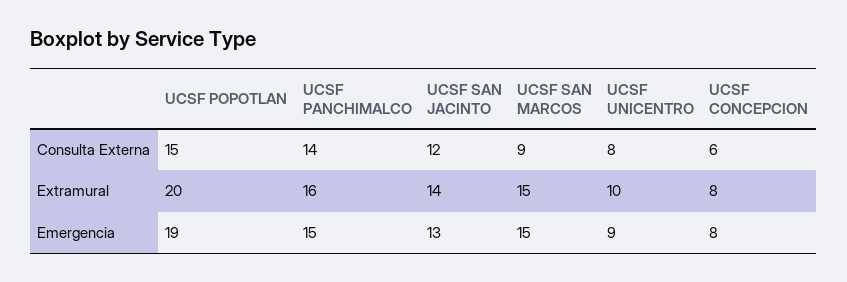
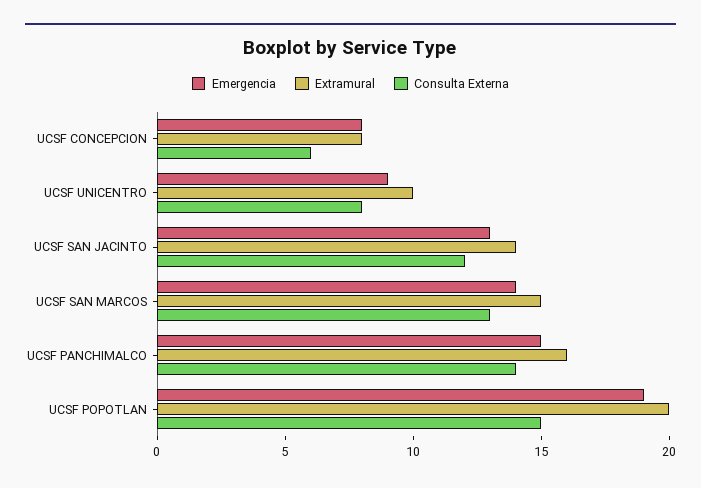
  {
    "Consulta Externa": {
      "UCSF POPOTLAN": 15,
      "UCSF PANCHIMALCO": 14,
      "UCSF SAN JACINTO": 12,
-     "UCSF SAN MARCOS": 9,
+     "UCSF SAN MARCOS": 13,
      "UCSF UNICENTRO": 8,
      "UCSF CONCEPCION": 6
    },
    "Extramural": {
      "UCSF POPOTLAN": 20,
      "UCSF PANCHIMALCO": 16,
      "UCSF SAN JACINTO": 14,
      "UCSF SAN MARCOS": 15,
      "UCSF UNICENTRO": 10,
      "UCSF CONCEPCION": 8
    },
    "Emergencia": {
      "UCSF POPOTLAN": 19,
      "UCSF PANCHIMALCO": 15,
      "UCSF SAN JACINTO": 13,
-     "UCSF SAN MARCOS": 15,
+     "UCSF SAN MARCOS": 14,
      "UCSF UNICENTRO": 9,
      "UCSF CONCEPCION": 8
    }
  }

